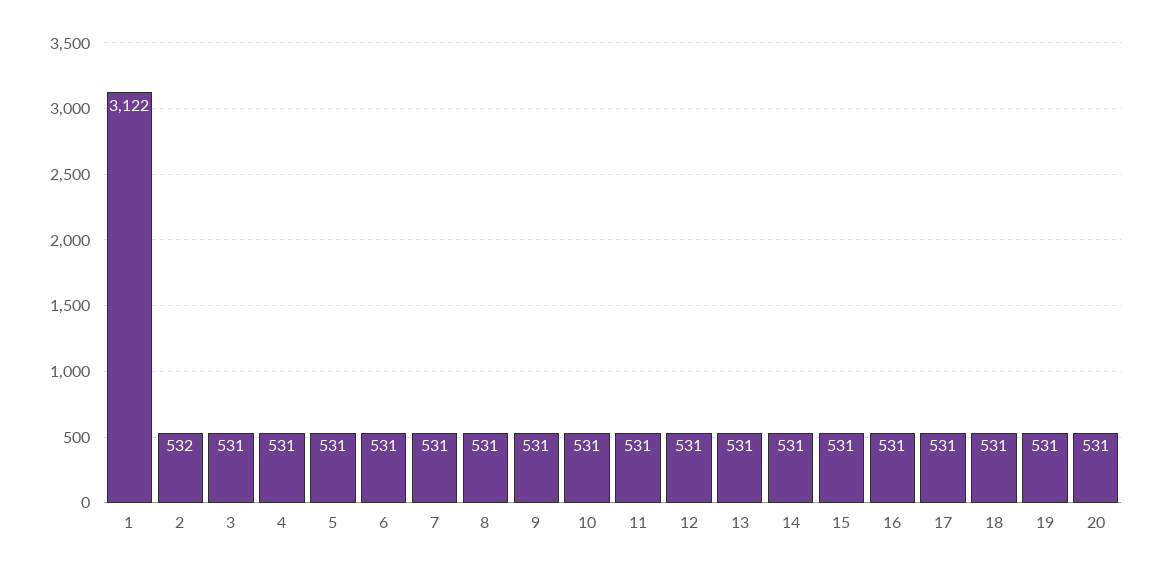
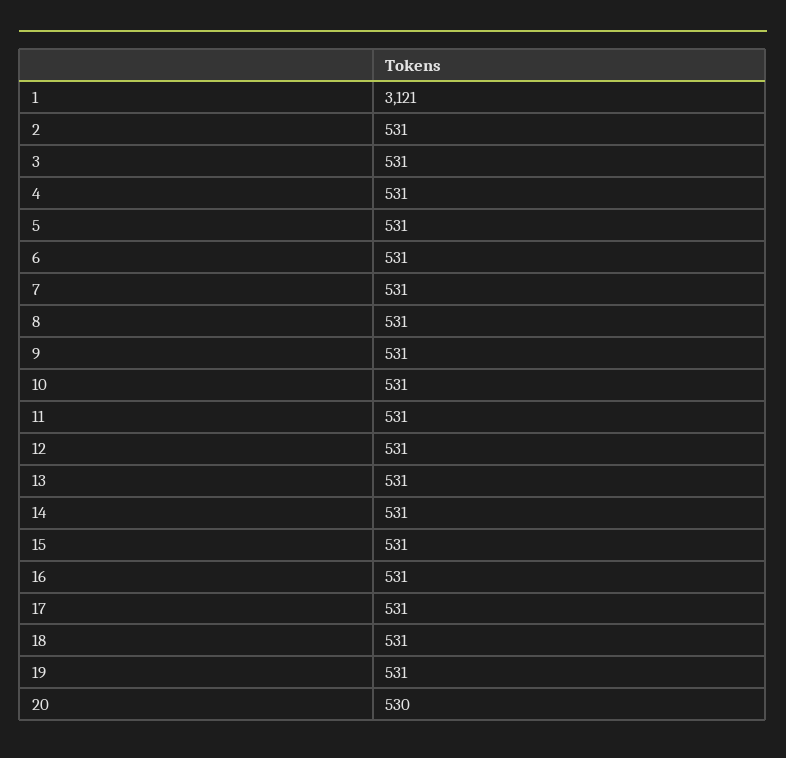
  {
-   "1": 3122,
+   "1": 3121,
-   "2": 532,
+   "2": 531,
    "3": 531,
    "4": 531,
    "5": 531,
    "6": 531,
    "7": 531,
    "8": 531,
    "9": 531,
    "10": 531,
    "11": 531,
    "12": 531,
    "13": 531,
    "14": 531,
    "15": 531,
    "16": 531,
    "17": 531,
    "18": 531,
    "19": 531,
-   "20": 531
+   "20": 530
  }

